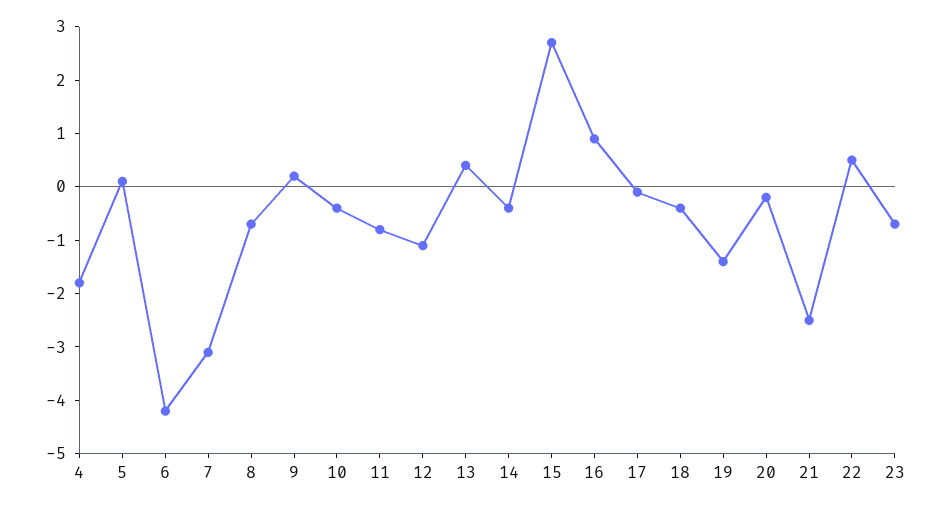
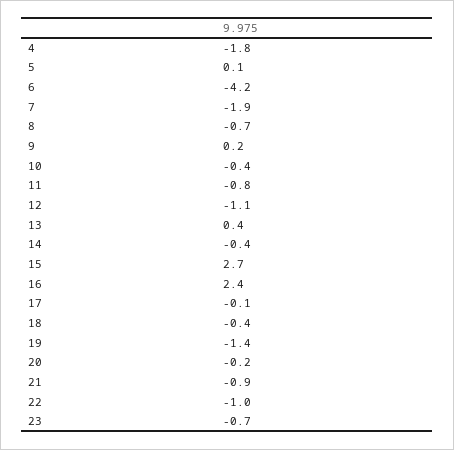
  {
    "4": -1.8,
    "5": 0.1,
    "6": -4.2,
-   "7": -3,
+   "7": -1.9,
    "8": -0.7,
    "9": 0.2,
    "10": -0.4,
    "11": -0.8,
    "12": -1.1,
    "13": 0.4,
    "14": -0.4,
    "15": 2.7,
-   "16": 1,
+   "16": 2.4,
    "17": -0.1,
    "18": -0.4,
    "19": -1.4,
    "20": -0.2,
-   "21": -2.5,
+   "21": -0.9,
-   "22": 0.5,
+   "22": -1,
    "23": -0.7
  }

